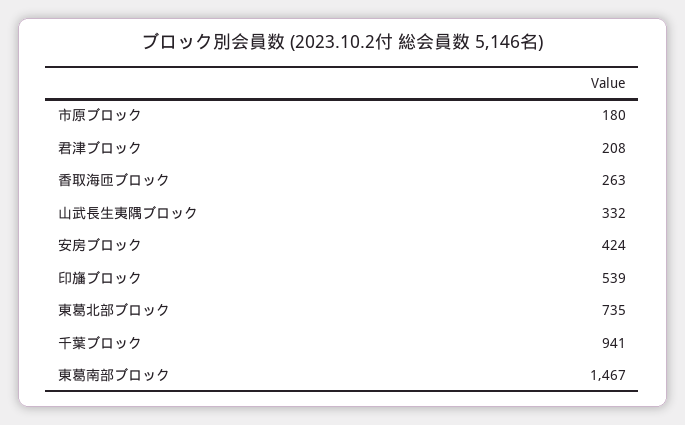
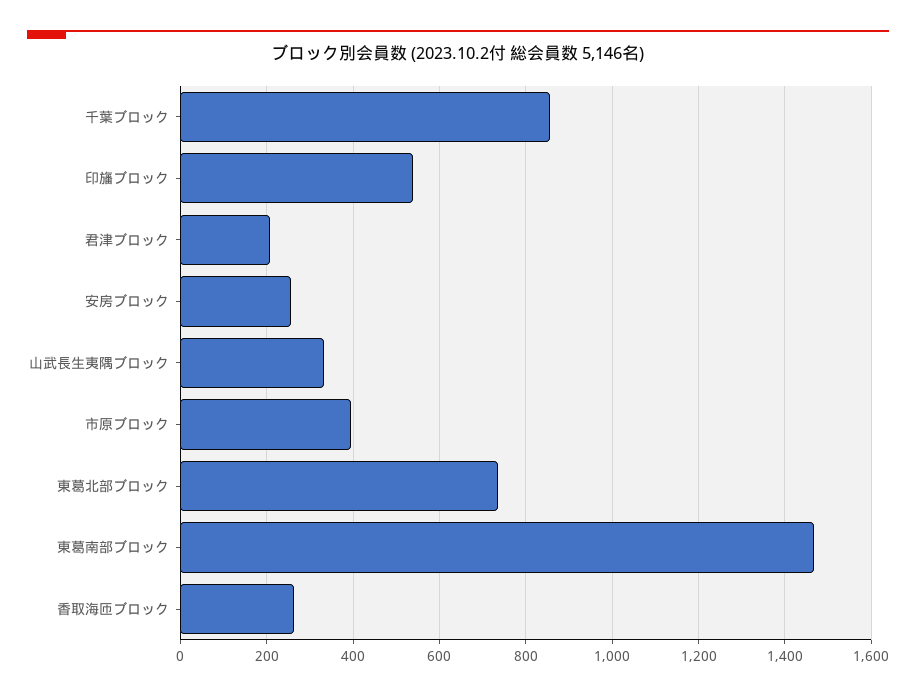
  {
-   "市原ブロック": 180,
+   "市原ブロック": 400,
    "君津ブロック": 208,
    "香取海匝ブロック": 263,
    "山武長生夷隅ブロック": 332,
-   "安房ブロック": 424,
+   "安房ブロック": 260,
    "印旛ブロック": 539,
    "東葛北部ブロック": 735,
-   "千葉ブロック": 941,
+   "千葉ブロック": 860,
    "東葛南部ブロック": 1467
  }

